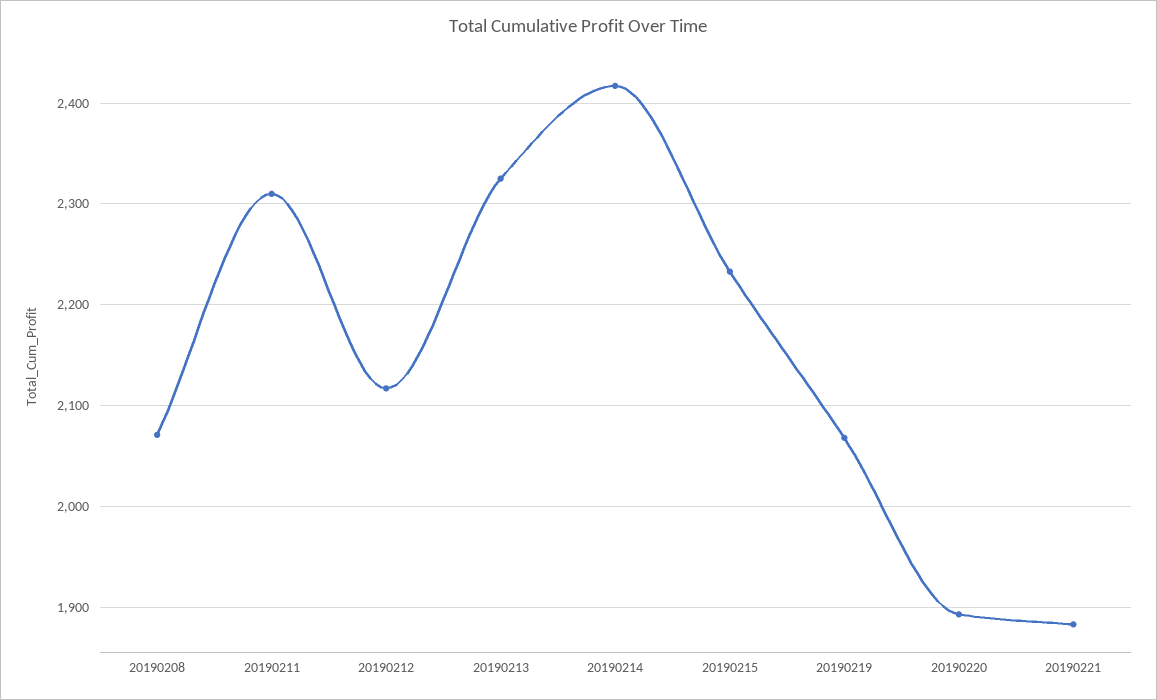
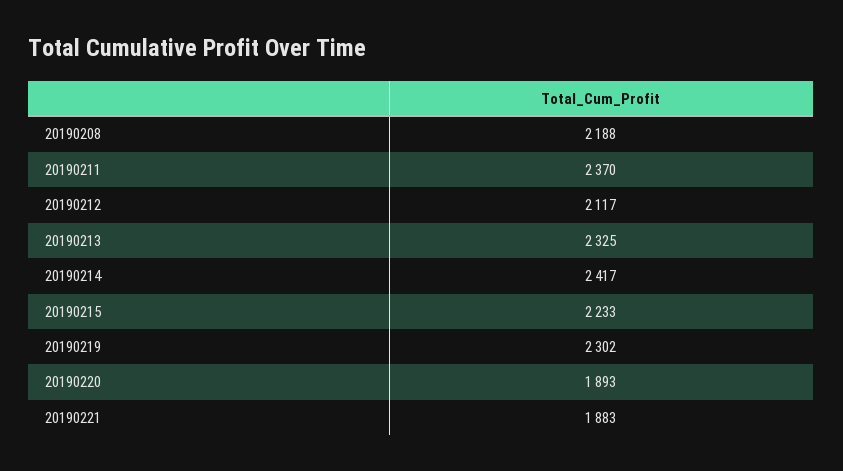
  {
-   "20190208": 2070,
+   "20190208": 2188,
-   "20190211": 2310,
+   "20190211": 2370,
    "20190212": 2117,
    "20190213": 2325,
    "20190214": 2417,
    "20190215": 2233,
-   "20190219": 2070,
+   "20190219": 2302,
    "20190220": 1893,
    "20190221": 1883
  }

